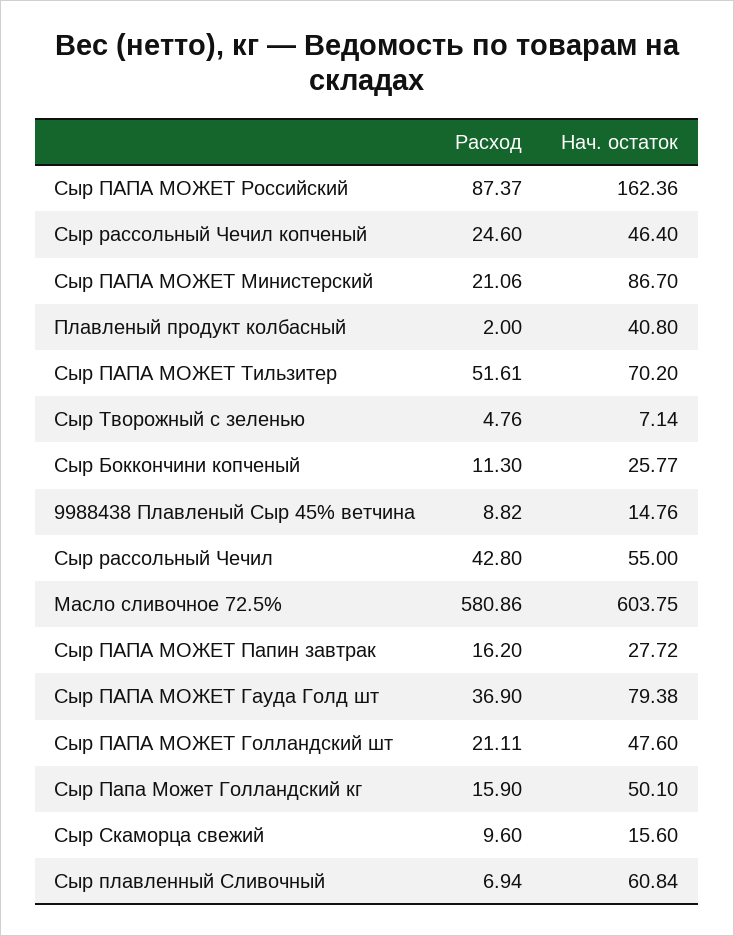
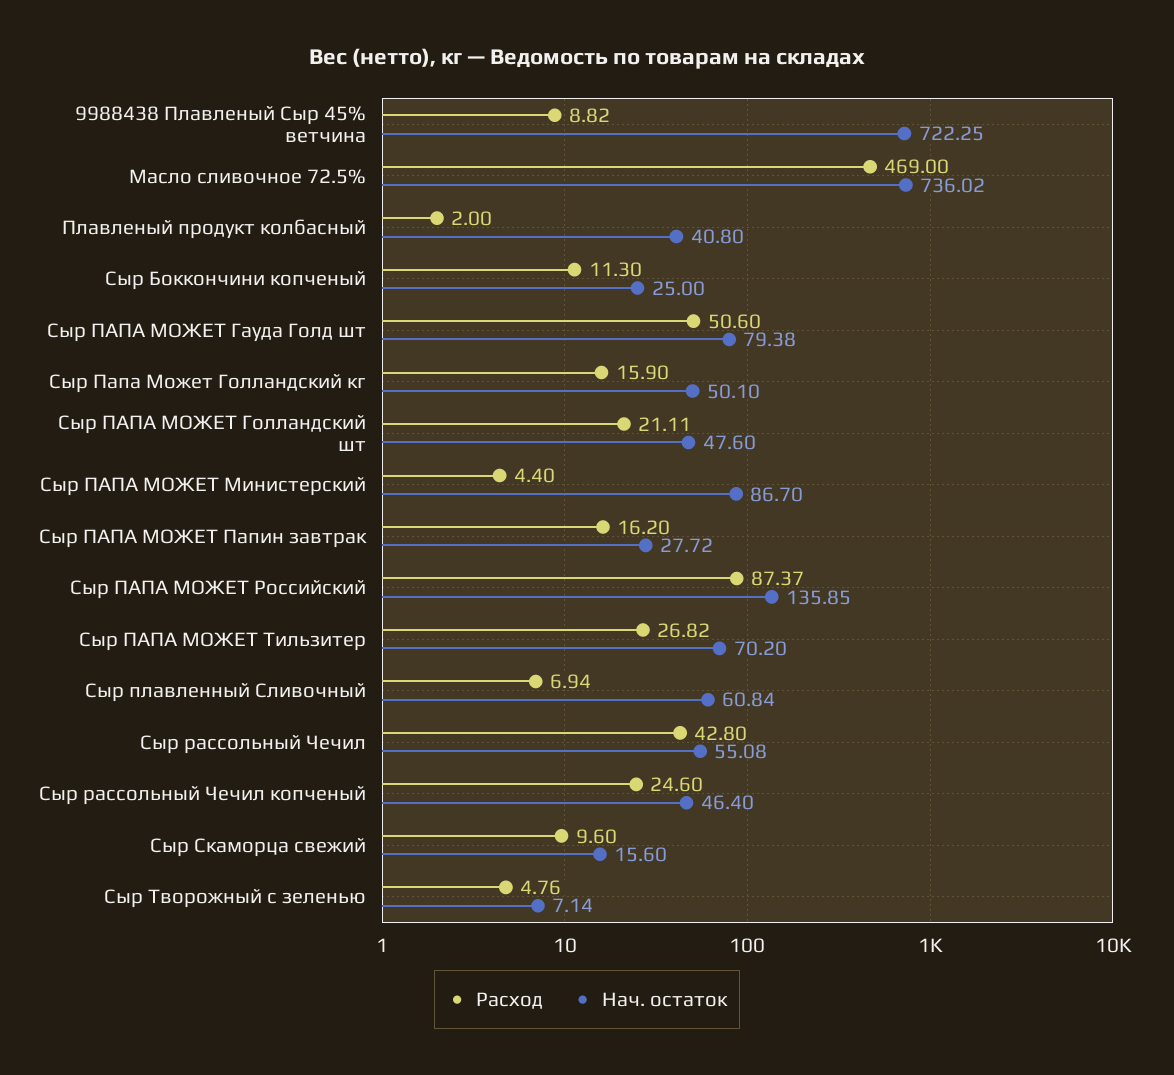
  {
    "Расход": {
      "Сыр ПАПА МОЖЕТ Российский": 87.37,
      "Сыр рассольный Чечил копченый": 24.6,
-     "Сыр ПАПА МОЖЕТ Министерский": 21.06,
+     "Сыр ПАПА МОЖЕТ Министерский": 4.4,
      "Плавленый продукт колбасный": 2,
-     "Сыр ПАПА МОЖЕТ Тильзитер": 51.61,
+     "Сыр ПАПА МОЖЕТ Тильзитер": 26.82,
      "Сыр Творожный с зеленью": 4.76,
      "Сыр Боккончини копченый": 11.3,
      "9988438 Плавленый Сыр 45% ветчина": 8.82,
      "Сыр рассольный Чечил": 42.8,
-     "Масло сливочное 72.5%": 580.86,
+     "Масло сливочное 72.5%": 469,
      "Сыр ПАПА МОЖЕТ Папин завтрак": 16.2,
-     "Сыр ПАПА МОЖЕТ Гауда Голд шт": 36.9,
+     "Сыр ПАПА МОЖЕТ Гауда Голд шт": 50.6,
      "Сыр ПАПА МОЖЕТ Голландский шт": 21.11,
      "Сыр Папа Может Голландский кг": 15.9,
      "Сыр Скаморца свежий": 9.6,
      "Сыр плавленный Сливочный": 6.94
    },
    "Нач. остаток": {
-     "Сыр ПАПА МОЖЕТ Российский": 162.36,
+     "Сыр ПАПА МОЖЕТ Российский": 135.85,
      "Сыр рассольный Чечил копченый": 46.4,
      "Сыр ПАПА МОЖЕТ Министерский": 86.7,
      "Плавленый продукт колбасный": 40.8,
      "Сыр ПАПА МОЖЕТ Тильзитер": 70.2,
      "Сыр Творожный с зеленью": 7.14,
-     "Сыр Боккончини копченый": 25.77,
+     "Сыр Боккончини копченый": 25,
-     "9988438 Плавленый Сыр 45% ветчина": 14.76,
+     "9988438 Плавленый Сыр 45% ветчина": 722.25,
-     "Сыр рассольный Чечил": 55,
+     "Сыр рассольный Чечил": 55.08,
-     "Масло сливочное 72.5%": 603.75,
+     "Масло сливочное 72.5%": 736.02,
      "Сыр ПАПА МОЖЕТ Папин завтрак": 27.72,
      "Сыр ПАПА МОЖЕТ Гауда Голд шт": 79.38,
      "Сыр ПАПА МОЖЕТ Голландский шт": 47.6,
      "Сыр Папа Может Голландский кг": 50.1,
      "Сыр Скаморца свежий": 15.6,
      "Сыр плавленный Сливочный": 60.84
    }
  }

